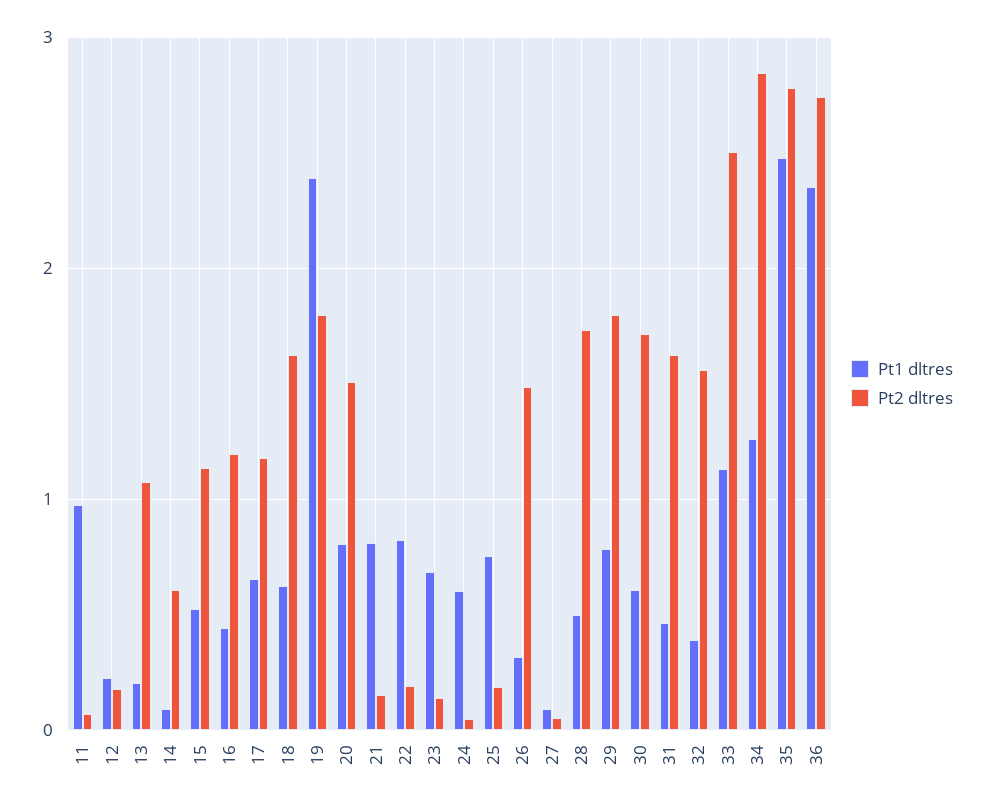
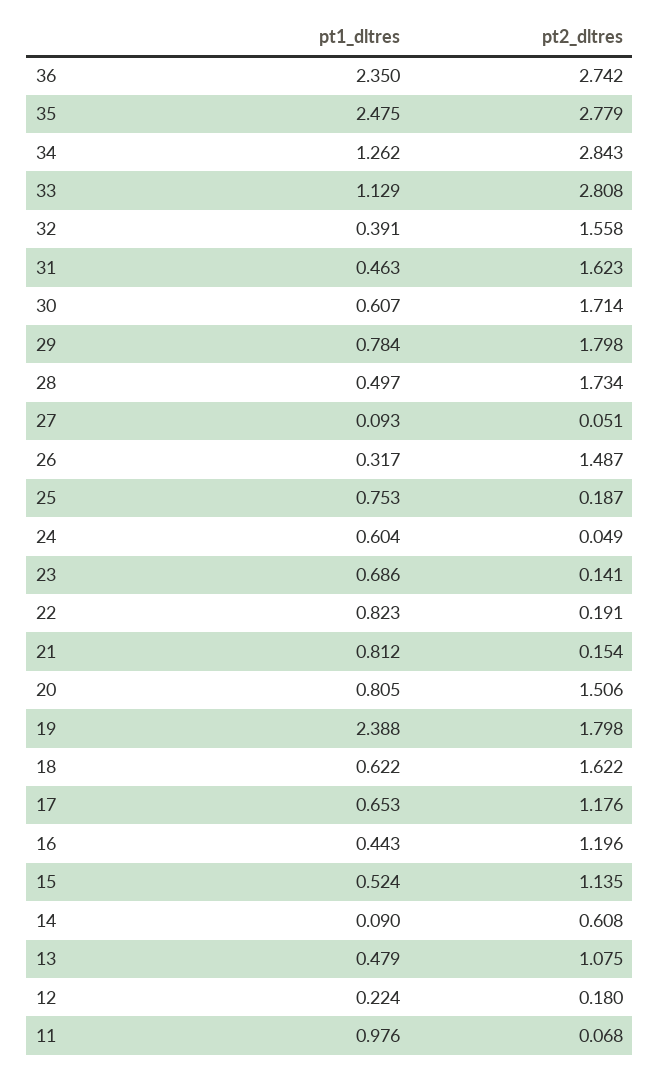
  {
    "Pt1 dltres": {
      "11": 0.976,
      "12": 0.224,
-     "13": 0.2,
+     "13": 0.479,
      "14": 0.09,
      "15": 0.524,
      "16": 0.443,
      "17": 0.653,
      "18": 0.622,
      "19": 2.388,
      "20": 0.805,
      "21": 0.812,
      "22": 0.823,
      "23": 0.686,
      "24": 0.604,
      "25": 0.753,
      "26": 0.317,
      "27": 0.093,
      "28": 0.497,
      "29": 0.784,
      "30": 0.607,
      "31": 0.463,
      "32": 0.391,
      "33": 1.129,
      "34": 1.262,
      "35": 2.475,
      "36": 2.35
    },
    "Pt2 dltres": {
      "11": 0.068,
      "12": 0.18,
      "13": 1.075,
      "14": 0.608,
      "15": 1.135,
      "16": 1.196,
      "17": 1.176,
      "18": 1.622,
      "19": 1.798,
      "20": 1.506,
      "21": 0.154,
      "22": 0.191,
      "23": 0.141,
      "24": 0.049,
      "25": 0.187,
      "26": 1.487,
      "27": 0.051,
      "28": 1.734,
      "29": 1.798,
      "30": 1.714,
      "31": 1.623,
      "32": 1.558,
-     "33": 2.5,
+     "33": 2.808,
      "34": 2.843,
      "35": 2.779,
      "36": 2.742
    }
  }

